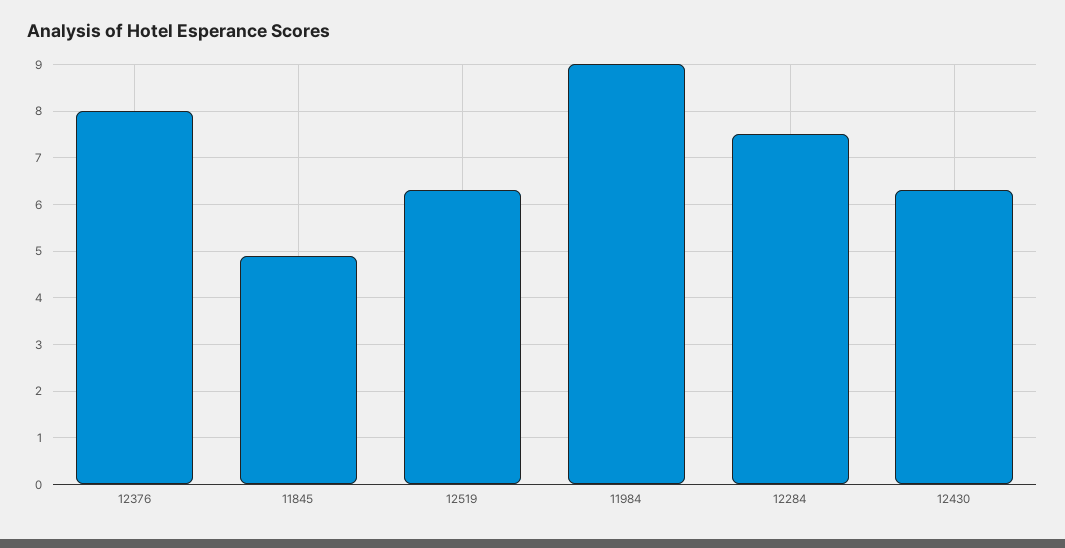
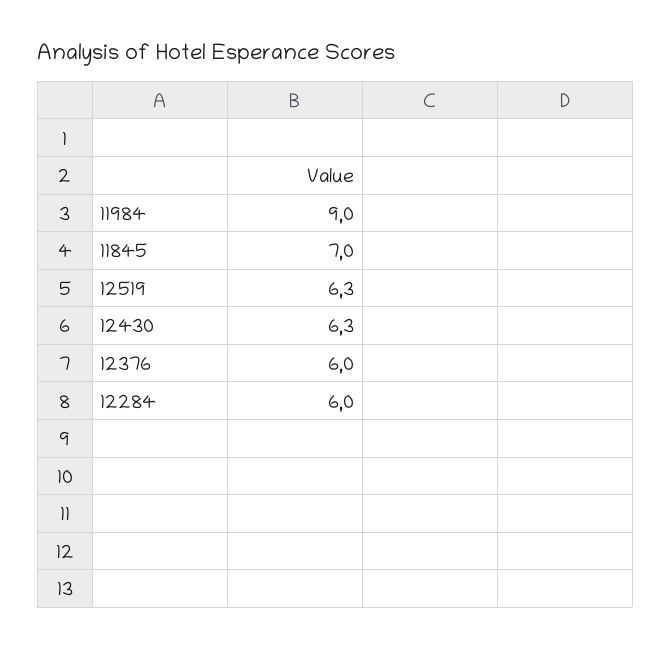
  {
-   "12376": 8,
+   "12376": 6,
-   "11845": 5,
+   "11845": 7,
    "12519": 6.3,
    "11984": 9,
-   "12284": 7.5,
+   "12284": 6,
    "12430": 6.3
  }

